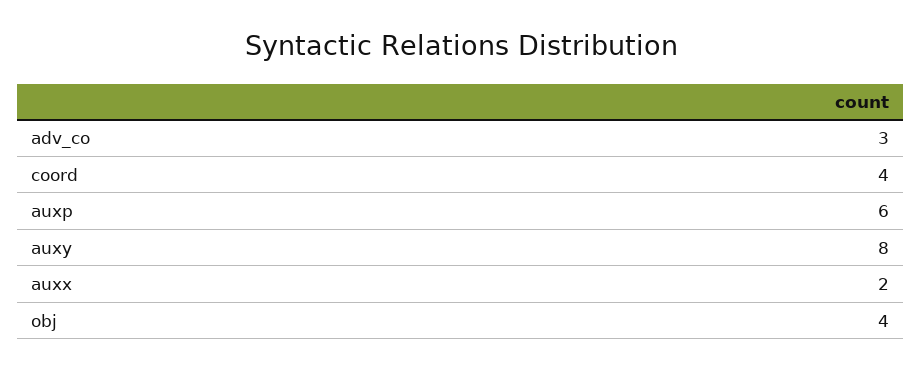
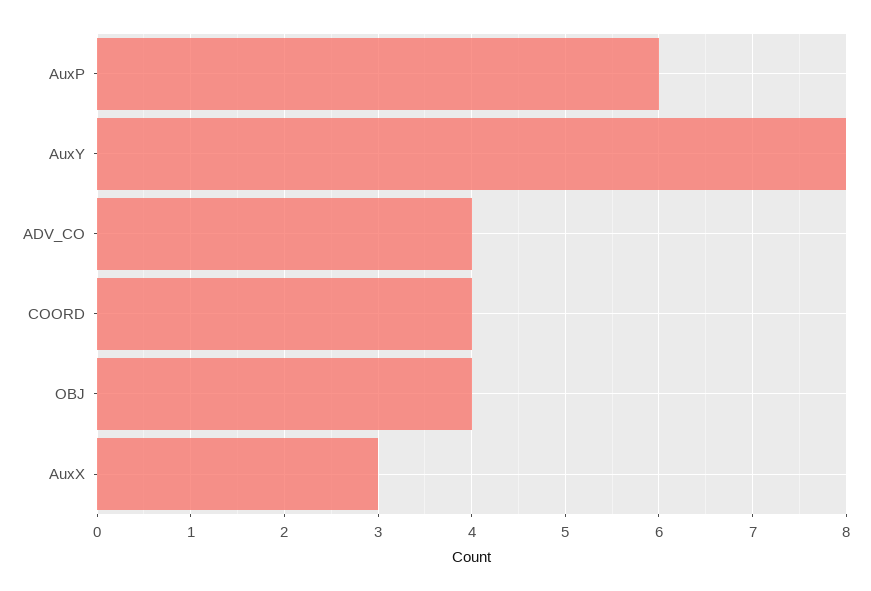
  {
-   "adv_co": 3,
+   "adv_co": 4,
    "coord": 4,
    "auxp": 6,
    "auxy": 8,
-   "auxx": 2,
+   "auxx": 3,
    "obj": 4
  }

